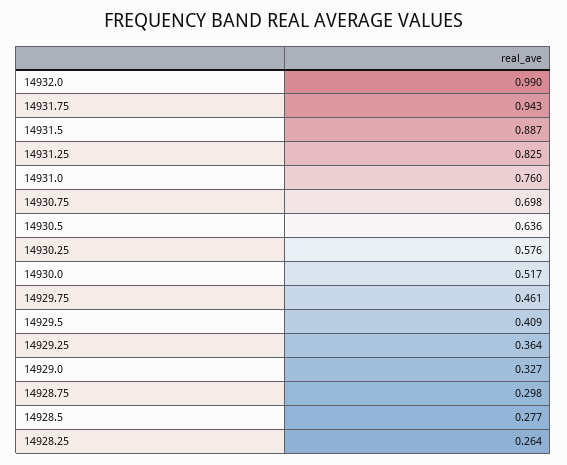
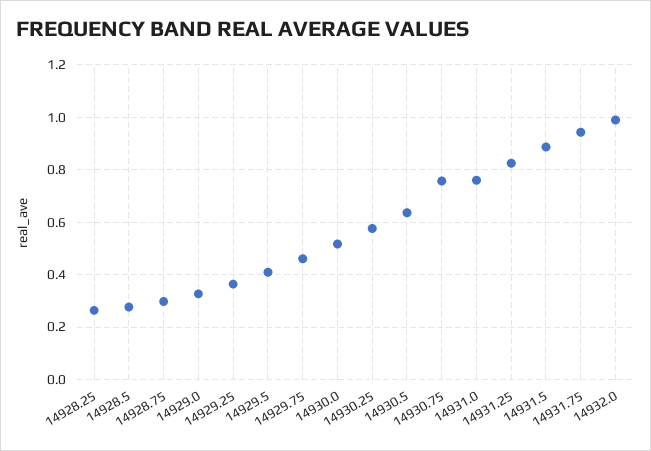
  {
    "14932.0": 0.99,
    "14931.75": 0.943,
    "14931.5": 0.887,
    "14931.25": 0.825,
    "14931.0": 0.76,
-   "14930.75": 0.698,
+   "14930.75": 0.75,
    "14930.5": 0.636,
    "14930.25": 0.576,
    "14930.0": 0.517,
    "14929.75": 0.461,
    "14929.5": 0.409,
    "14929.25": 0.364,
    "14929.0": 0.327,
    "14928.75": 0.298,
    "14928.5": 0.277,
    "14928.25": 0.264
  }

